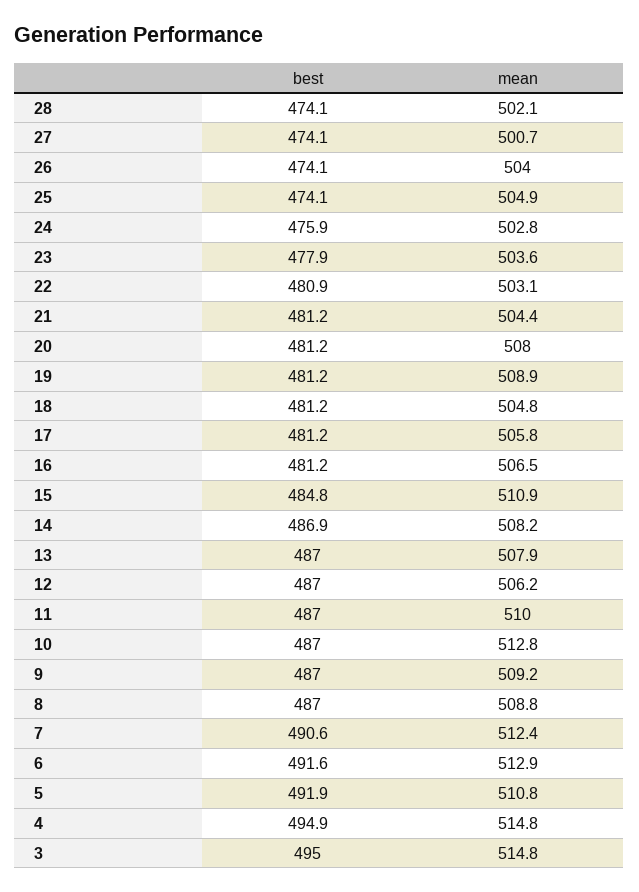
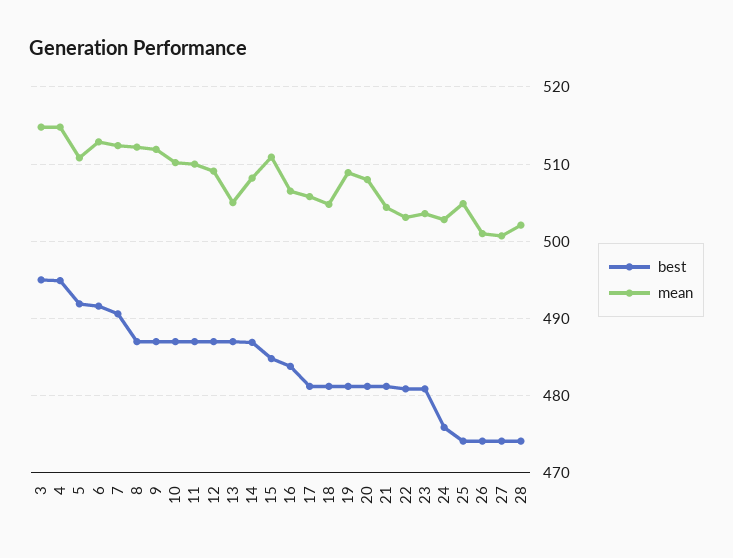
  {
    "best": {
      "28": 474.1,
      "27": 474.1,
      "26": 474.1,
      "25": 474.1,
      "24": 475.9,
-     "23": 477.9,
+     "23": 481,
      "22": 480.9,
      "21": 481.2,
      "20": 481.2,
      "19": 481.2,
      "18": 481.2,
      "17": 481.2,
-     "16": 481.2,
+     "16": 484,
      "15": 484.8,
      "14": 486.9,
      "13": 487,
      "12": 487,
      "11": 487,
      "10": 487,
      "9": 487,
      "8": 487,
      "7": 490.6,
      "6": 491.6,
      "5": 491.9,
      "4": 494.9,
      "3": 495
    },
    "mean": {
      "28": 502.1,
      "27": 500.7,
-     "26": 504,
+     "26": 501,
      "25": 504.9,
      "24": 502.8,
      "23": 503.6,
      "22": 503.1,
      "21": 504.4,
      "20": 508,
      "19": 508.9,
      "18": 504.8,
      "17": 505.8,
      "16": 506.5,
      "15": 510.9,
      "14": 508.2,
-     "13": 507.9,
+     "13": 505,
-     "12": 506.2,
+     "12": 509,
      "11": 510,
-     "10": 512.8,
+     "10": 510,
-     "9": 509.2,
+     "9": 512,
-     "8": 508.8,
+     "8": 512,
      "7": 512.4,
      "6": 512.9,
      "5": 510.8,
      "4": 514.8,
      "3": 514.8
    }
  }

